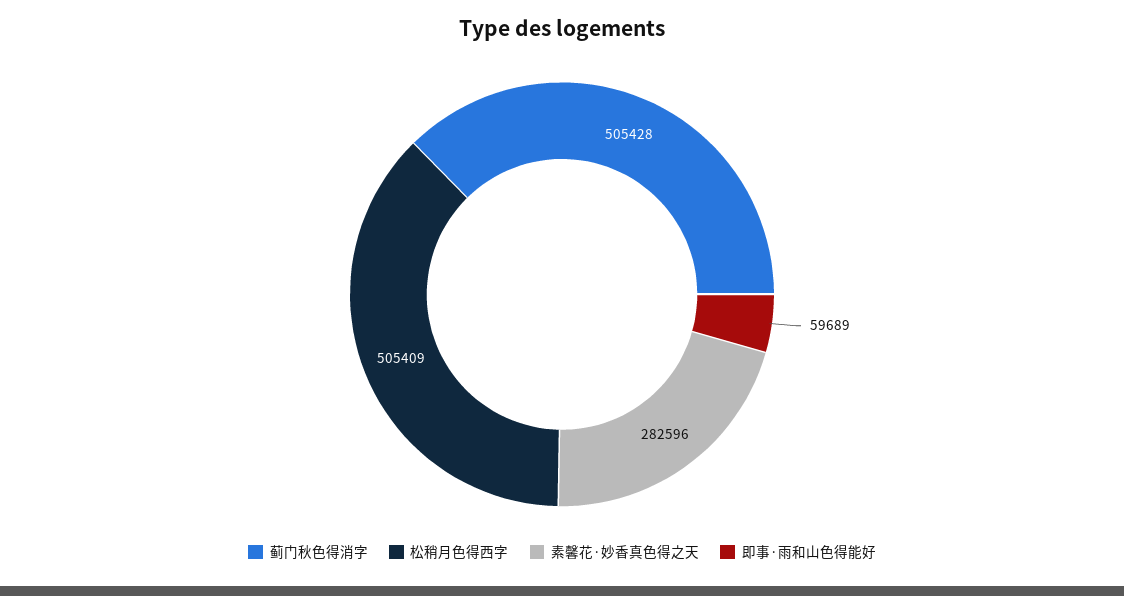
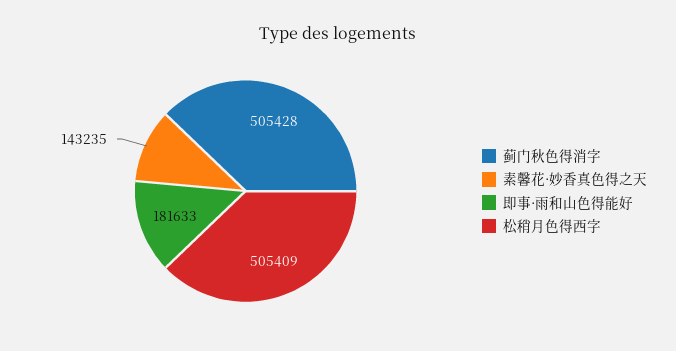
  {
    "蓟门秋色得消字": 505428,
    "松稍月色得西字": 505409,
-   "素馨花·妙香真色得之天": 282596,
+   "素馨花·妙香真色得之天": 143235,
-   "即事·雨和山色得能好": 59689
+   "即事·雨和山色得能好": 181633
  }

